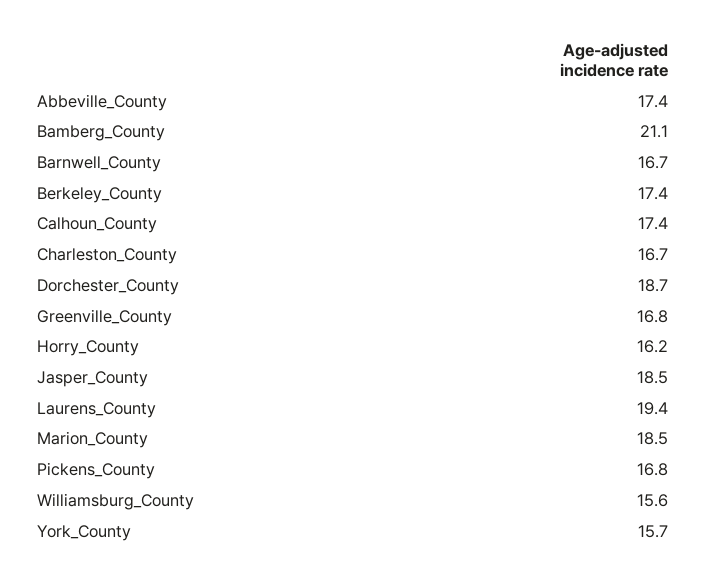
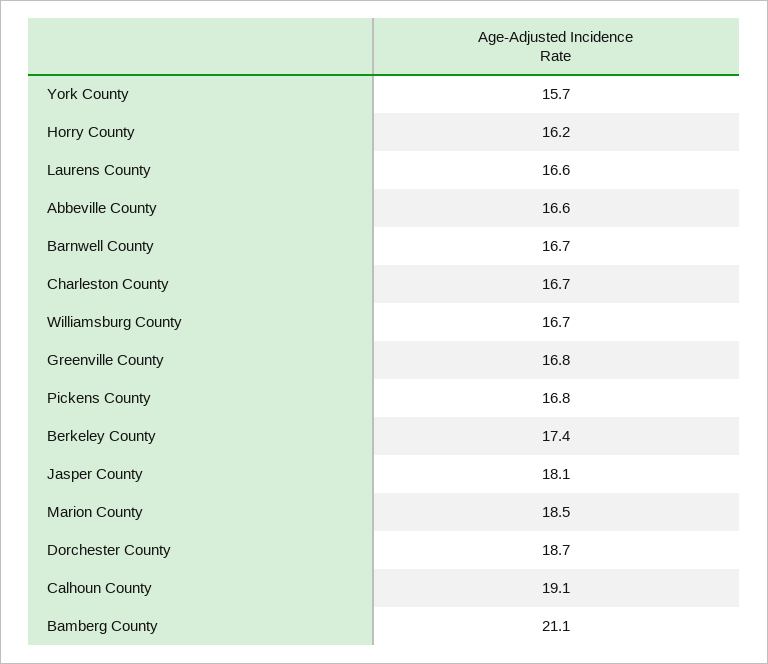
  {
-   "Abbeville_County": 17.4,
+   "Abbeville_County": 16.6,
    "Bamberg_County": 21.1,
    "Barnwell_County": 16.7,
    "Berkeley_County": 17.4,
-   "Calhoun_County": 17.4,
+   "Calhoun_County": 19.1,
    "Charleston_County": 16.7,
    "Dorchester_County": 18.7,
    "Greenville_County": 16.8,
    "Horry_County": 16.2,
-   "Jasper_County": 18.5,
+   "Jasper_County": 18.1,
-   "Laurens_County": 19.4,
+   "Laurens_County": 16.6,
    "Marion_County": 18.5,
    "Pickens_County": 16.8,
-   "Williamsburg_County": 15.6,
+   "Williamsburg_County": 16.7,
    "York_County": 15.7
  }

